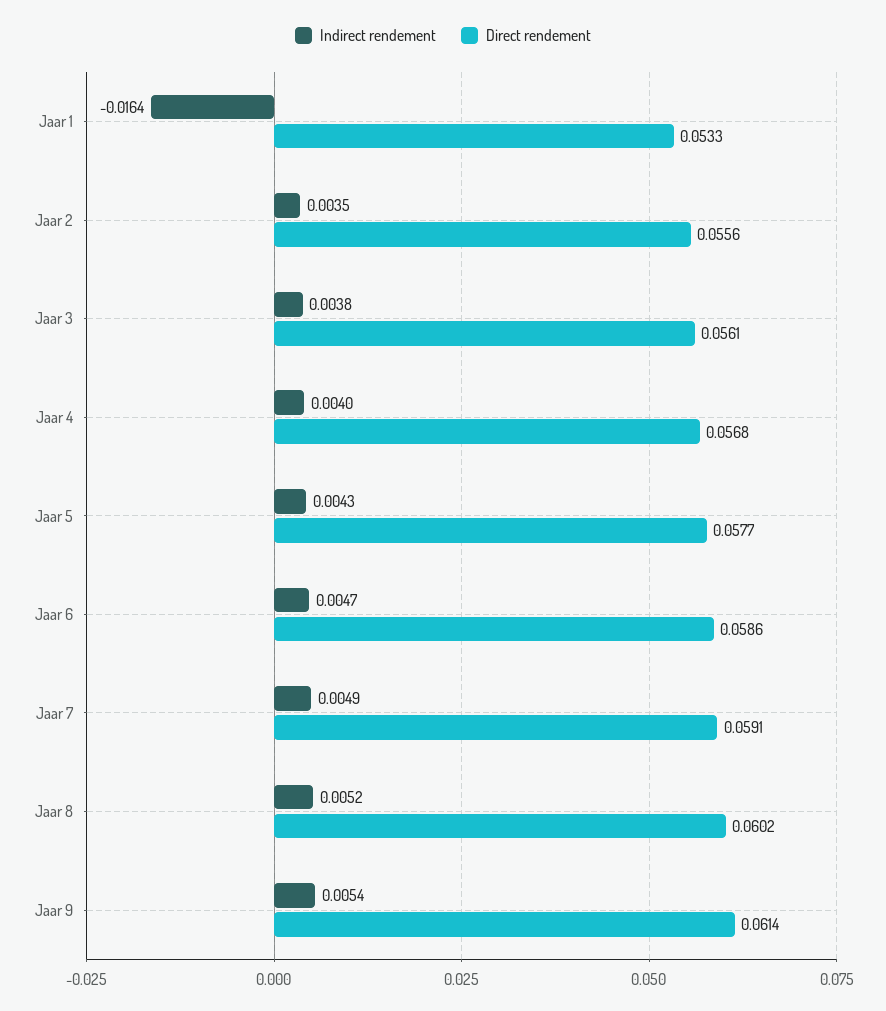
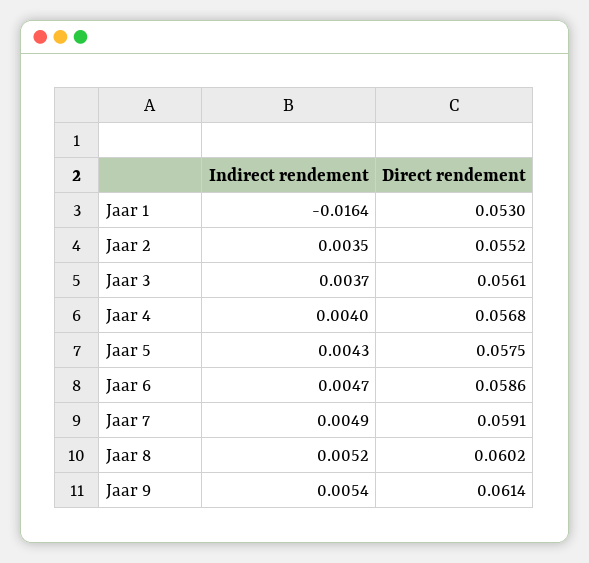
  {
    "Indirect rendement": {
      "Jaar 1": -0.0164,
      "Jaar 2": 0.0035,
-     "Jaar 3": 0.0038,
+     "Jaar 3": 0.0037,
      "Jaar 4": 0.004,
      "Jaar 5": 0.0043,
      "Jaar 6": 0.0047,
      "Jaar 7": 0.0049,
      "Jaar 8": 0.0052,
      "Jaar 9": 0.0054
    },
    "Direct rendement": {
-     "Jaar 1": 0.0533,
+     "Jaar 1": 0.053,
-     "Jaar 2": 0.0556,
+     "Jaar 2": 0.0552,
      "Jaar 3": 0.0561,
      "Jaar 4": 0.0568,
-     "Jaar 5": 0.0577,
+     "Jaar 5": 0.0575,
      "Jaar 6": 0.0586,
      "Jaar 7": 0.0591,
      "Jaar 8": 0.0602,
      "Jaar 9": 0.0614
    }
  }

